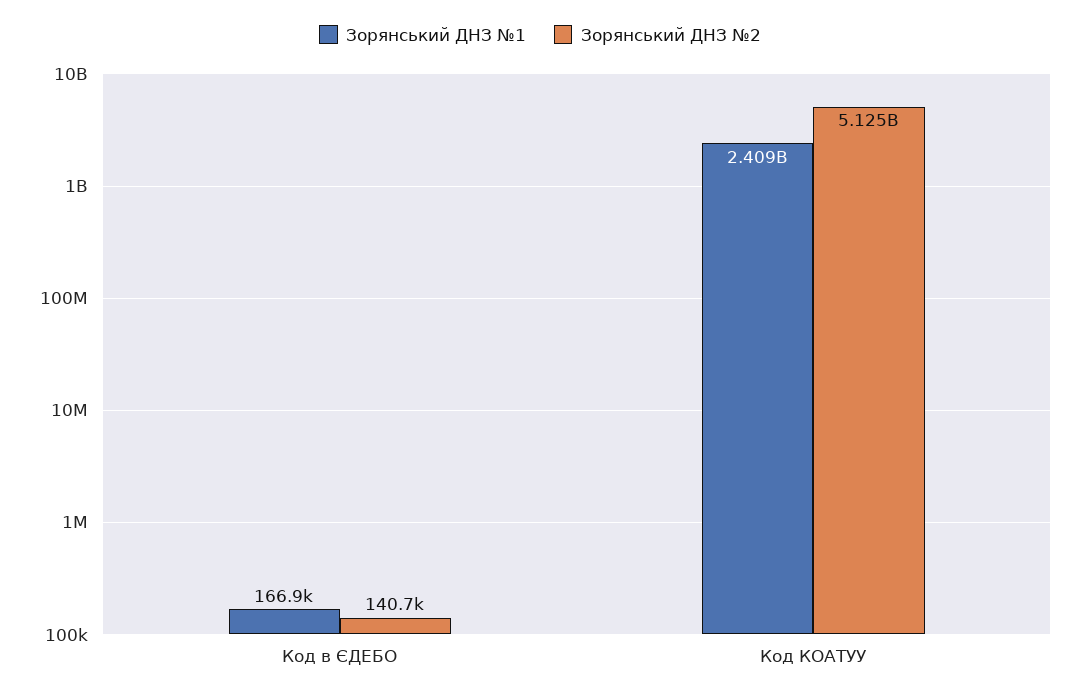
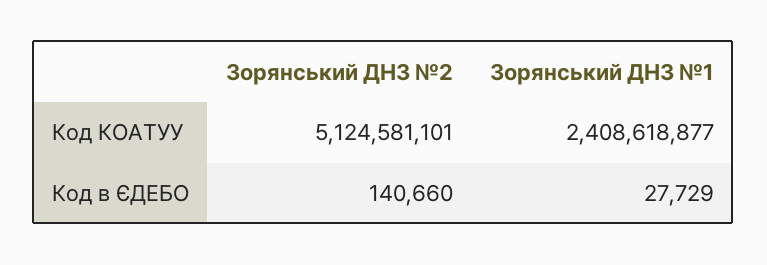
  {
    "Зорянський ДНЗ №1": {
-     "Код в ЄДЕБО": 166900,
+     "Код в ЄДЕБО": 27729,
      "Код КОАТУУ": 2408618877
    },
    "Зорянський ДНЗ №2": {
      "Код в ЄДЕБО": 140660,
      "Код КОАТУУ": 5124581101
    }
  }

